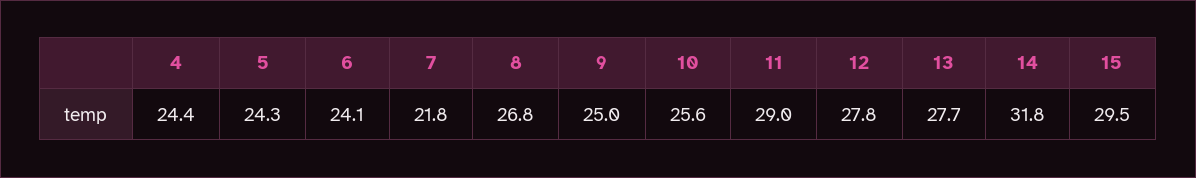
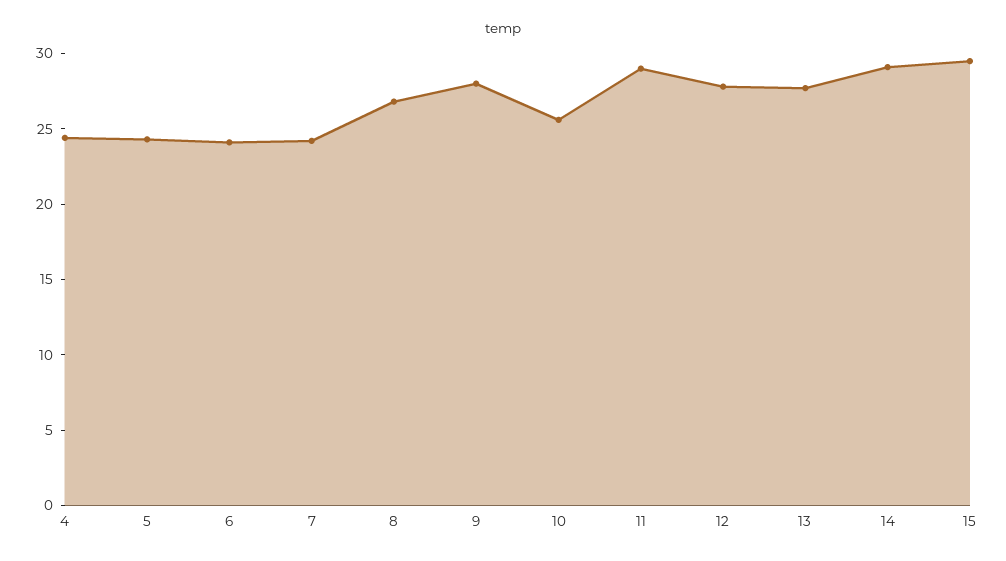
  {
    "4": 24.4,
    "5": 24.3,
    "6": 24.1,
-   "7": 21.8,
+   "7": 24,
    "8": 26.8,
-   "9": 25,
+   "9": 28,
    "10": 25.6,
    "11": 29,
    "12": 27.8,
    "13": 27.7,
-   "14": 31.8,
+   "14": 29,
    "15": 29.5
  }

